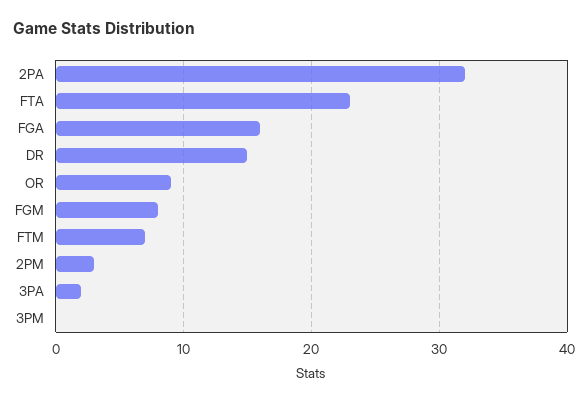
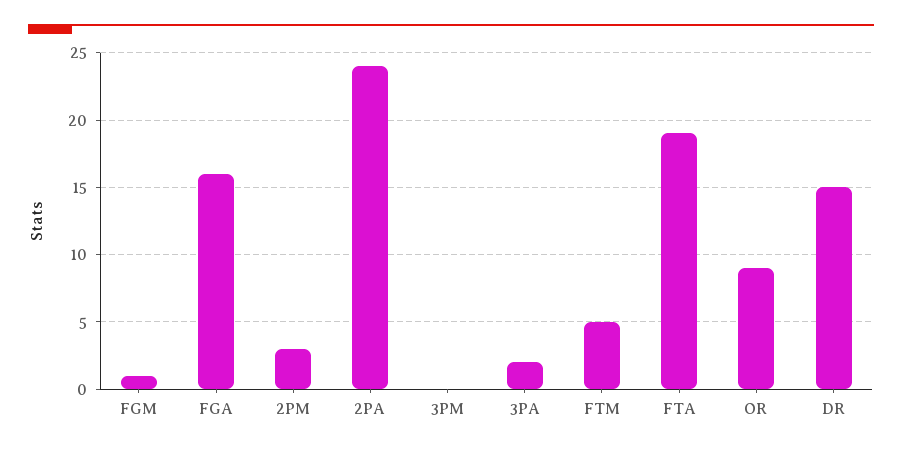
  {
-   "2PA": 32,
+   "2PA": 24,
-   "FTA": 23,
+   "FTA": 19,
    "FGA": 16,
    "DR": 15,
    "OR": 9,
-   "FGM": 8,
+   "FGM": 1,
-   "FTM": 7,
+   "FTM": 5,
    "2PM": 3,
    "3PA": 2,
    "3PM": 0
  }

